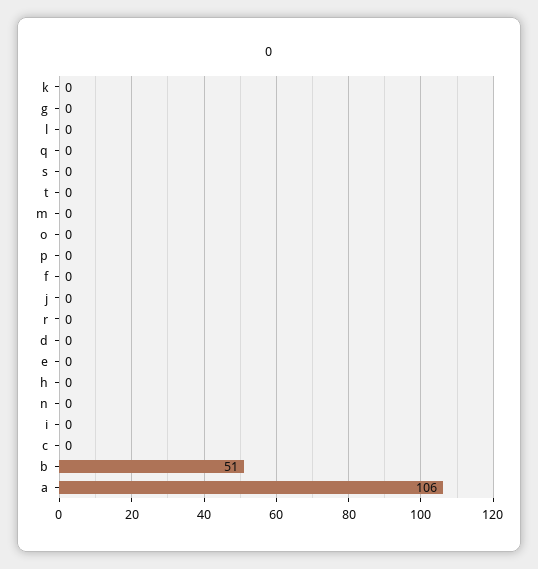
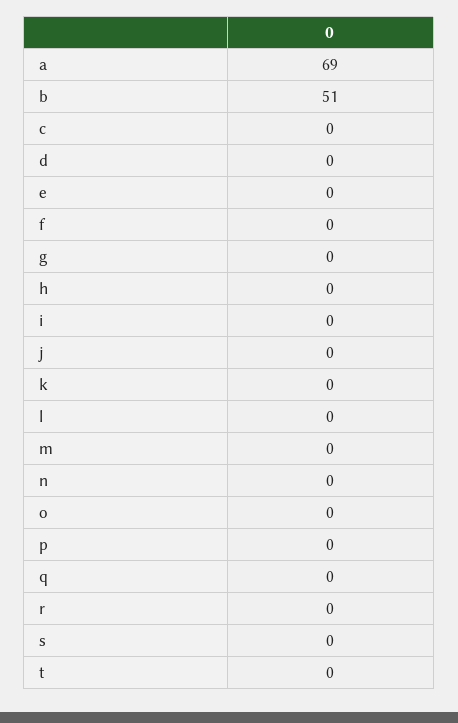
  {
    "k": 0,
    "g": 0,
    "l": 0,
    "q": 0,
    "s": 0,
    "t": 0,
    "m": 0,
    "o": 0,
    "p": 0,
    "f": 0,
    "j": 0,
    "r": 0,
    "d": 0,
    "e": 0,
    "h": 0,
    "n": 0,
    "i": 0,
    "c": 0,
    "b": 51,
-   "a": 106
+   "a": 69
  }

